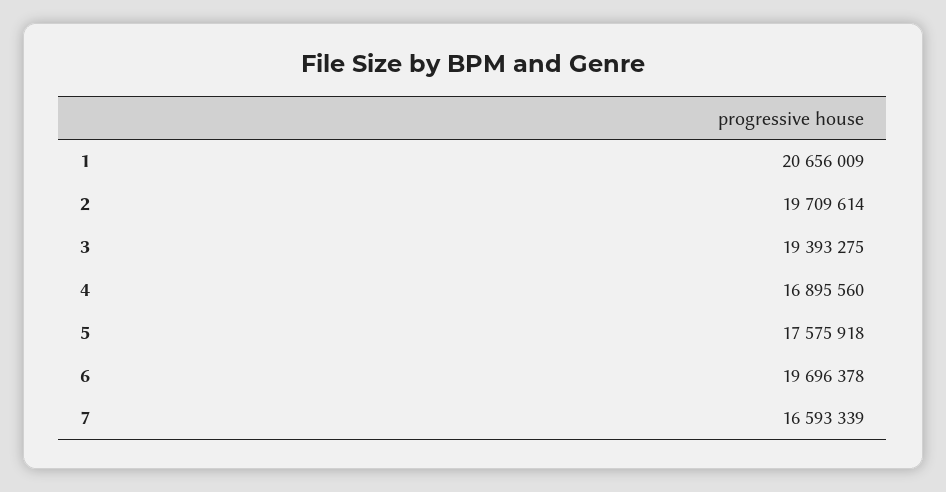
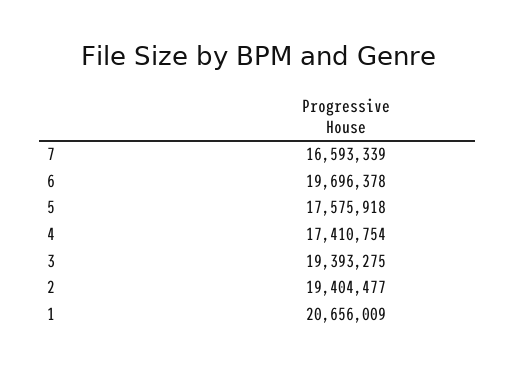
  {
    "1": 20656009,
-   "2": 19709614,
+   "2": 19404477,
    "3": 19393275,
-   "4": 16895560,
+   "4": 17410754,
    "5": 17575918,
    "6": 19696378,
    "7": 16593339
  }

